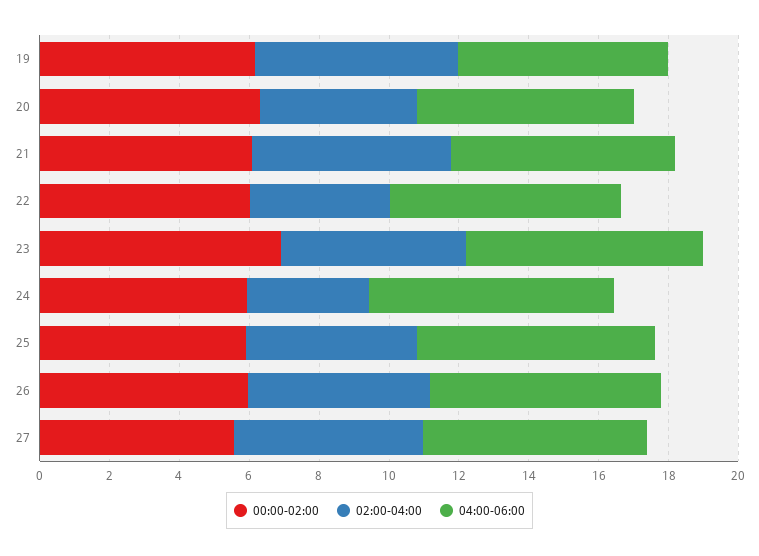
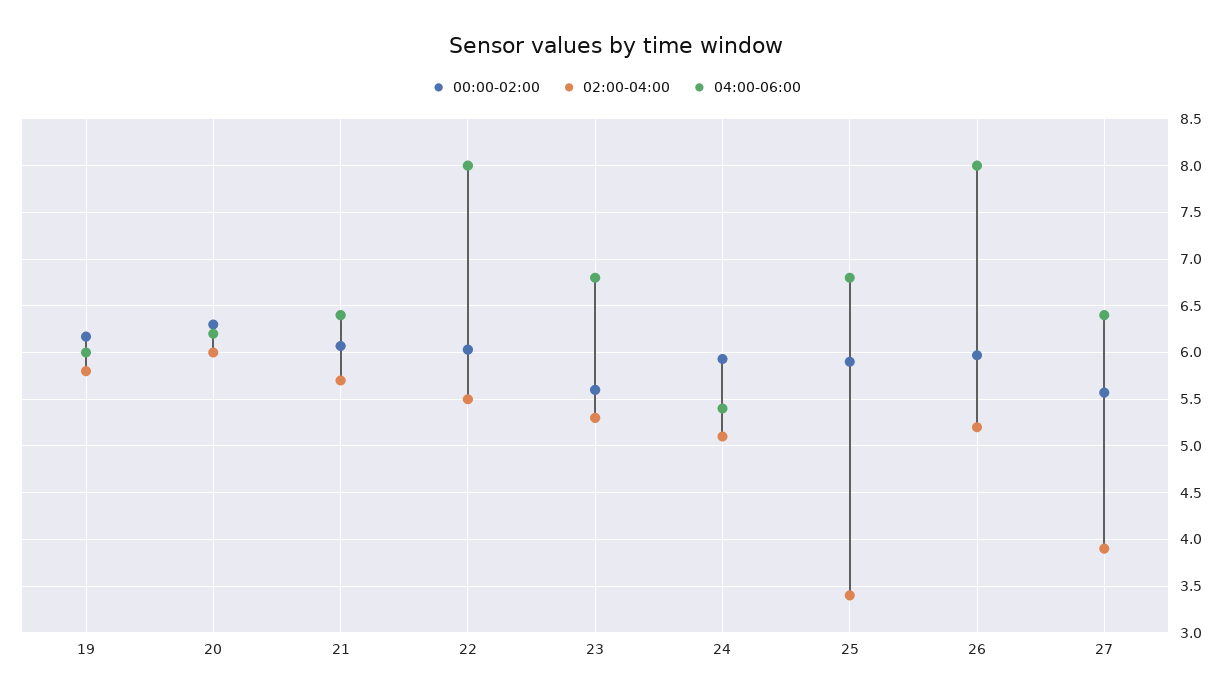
  {
    "00:00-02:00": {
      "19": 6.2,
      "20": 6.3,
      "21": 6.1,
      "22": 6,
-     "23": 7,
+     "23": 5.6,
      "24": 5.9,
      "25": 5.9,
      "26": 6,
      "27": 5.6
    },
    "02:00-04:00": {
      "19": 5.8,
-     "20": 4.5,
+     "20": 6,
      "21": 5.7,
-     "22": 4,
+     "22": 5.5,
      "23": 5.3,
-     "24": 3.5,
+     "24": 5.1,
-     "25": 5,
+     "25": 3.4,
      "26": 5.2,
-     "27": 5.5
+     "27": 3.9
    },
    "04:00-06:00": {
      "19": 6,
      "20": 6.2,
      "21": 6.4,
-     "22": 6.5,
+     "22": 8,
      "23": 6.8,
-     "24": 7,
+     "24": 5.4,
      "25": 6.8,
-     "26": 6.5,
+     "26": 8,
      "27": 6.4
    }
  }

